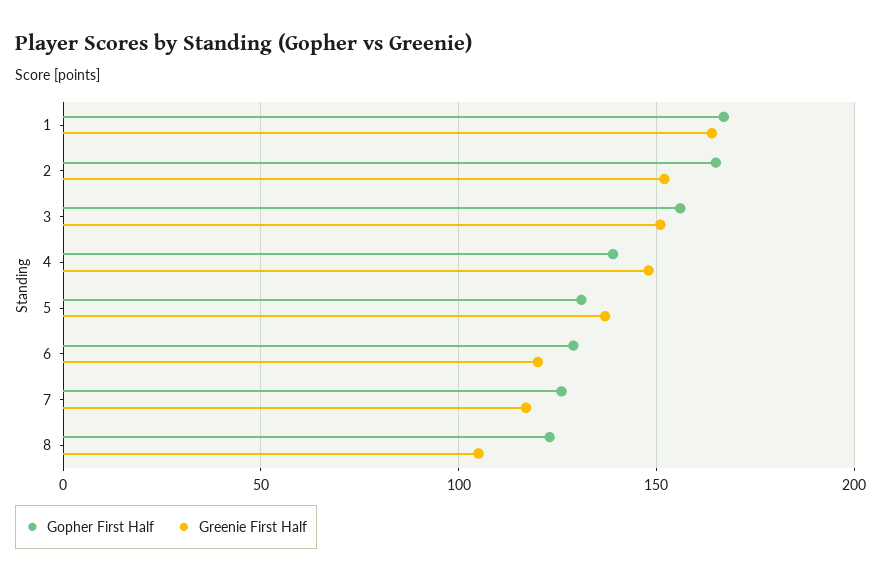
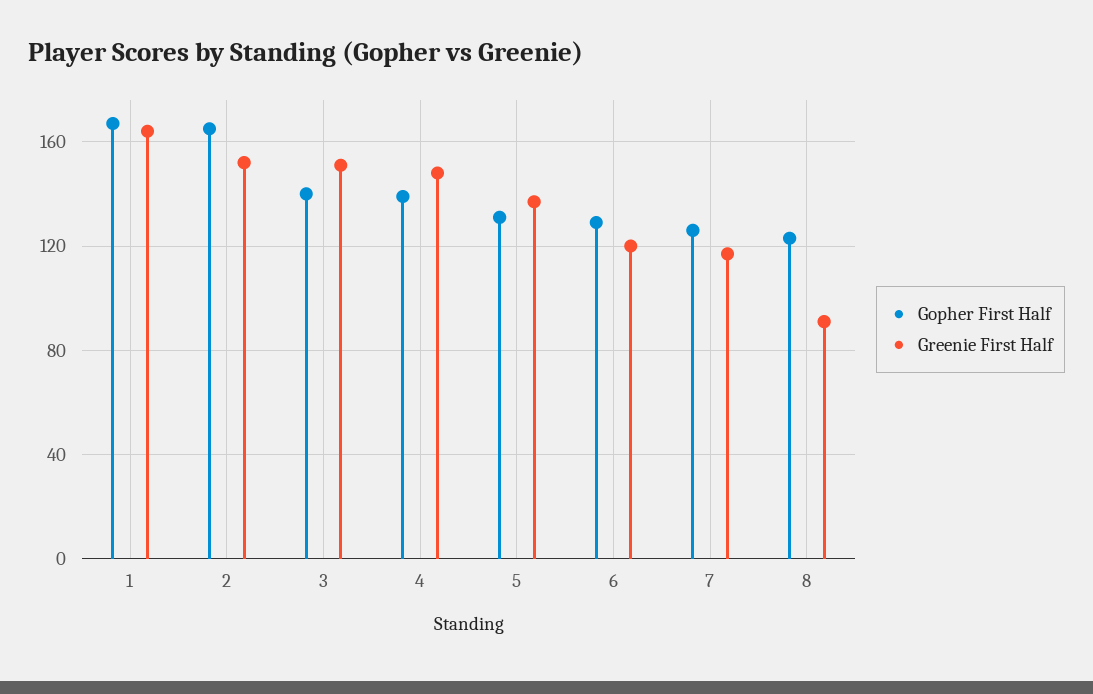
  {
    "Gopher First Half": {
      "1": 165,
      "2": 165,
-     "3": 155,
+     "3": 140,
      "4": 140,
      "5": 130,
      "6": 130,
      "7": 125,
      "8": 125
    },
    "Greenie First Half": {
      "1": 165,
      "2": 150,
      "3": 150,
      "4": 150,
      "5": 135,
      "6": 120,
      "7": 115,
-     "8": 105
+     "8": 90
    }
  }

